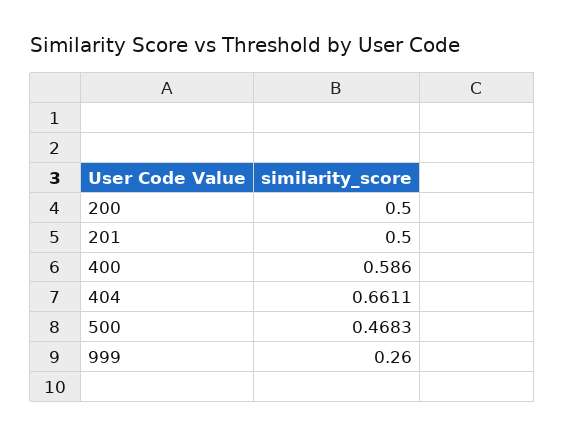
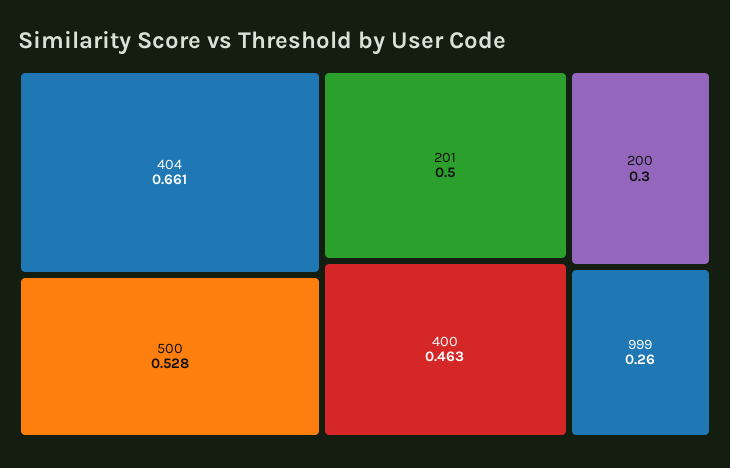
  {
-   "200": 0.5,
+   "200": 0.3,
    "201": 0.5,
-   "400": 0.586,
+   "400": 0.463,
    "404": 0.6611,
-   "500": 0.4683,
+   "500": 0.528,
    "999": 0.26
  }

